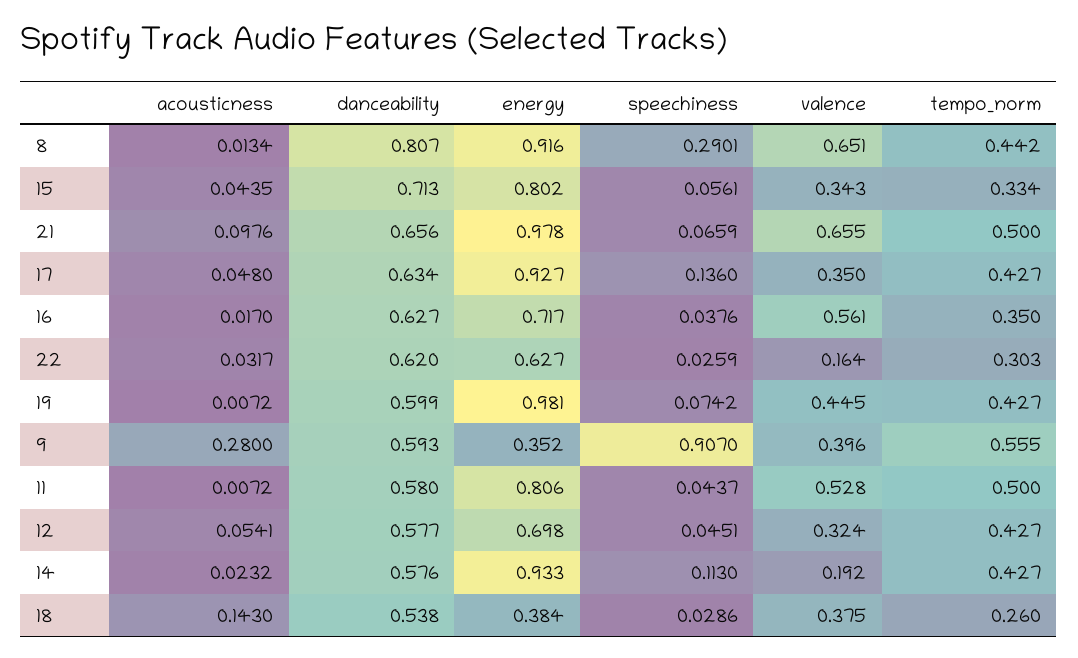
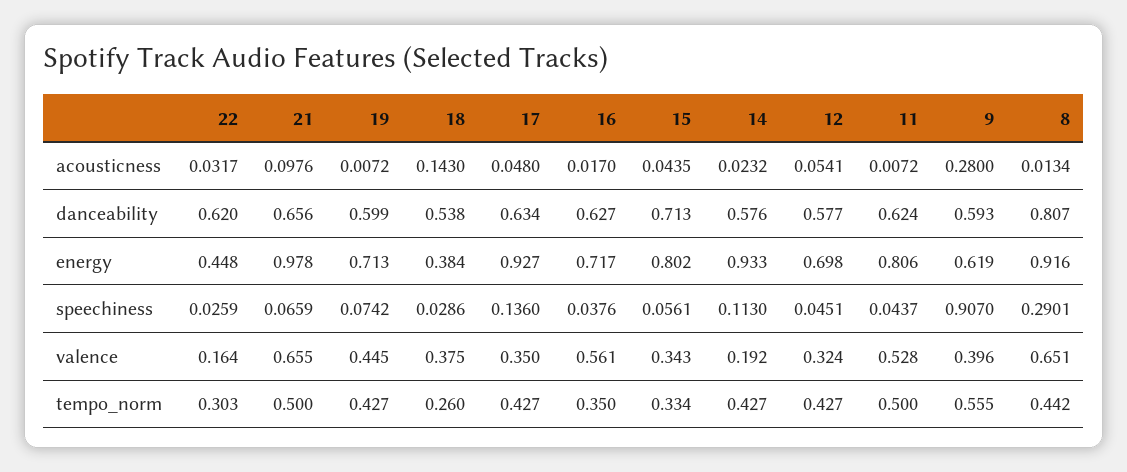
  {
    "acousticness": {
      "8": 0.0134,
      "15": 0.0435,
      "21": 0.0976,
      "17": 0.048,
      "16": 0.017,
      "22": 0.0317,
      "19": 0.0072,
      "9": 0.28,
      "11": 0.0072,
      "12": 0.0541,
      "14": 0.0232,
      "18": 0.143
    },
    "danceability": {
      "8": 0.807,
      "15": 0.713,
      "21": 0.656,
      "17": 0.634,
      "16": 0.627,
      "22": 0.62,
      "19": 0.599,
      "9": 0.593,
-     "11": 0.58,
+     "11": 0.624,
      "12": 0.577,
      "14": 0.576,
      "18": 0.538
    },
    "energy": {
      "8": 0.916,
      "15": 0.802,
      "21": 0.978,
      "17": 0.927,
      "16": 0.717,
-     "22": 0.627,
+     "22": 0.448,
-     "19": 0.981,
+     "19": 0.713,
-     "9": 0.352,
+     "9": 0.619,
      "11": 0.806,
      "12": 0.698,
      "14": 0.933,
      "18": 0.384
    },
    "speechiness": {
      "8": 0.2901,
      "15": 0.0561,
      "21": 0.0659,
      "17": 0.136,
      "16": 0.0376,
      "22": 0.0259,
      "19": 0.0742,
      "9": 0.907,
      "11": 0.0437,
      "12": 0.0451,
      "14": 0.113,
      "18": 0.0286
    },
    "valence": {
      "8": 0.651,
      "15": 0.343,
      "21": 0.655,
      "17": 0.35,
      "16": 0.561,
      "22": 0.164,
      "19": 0.445,
      "9": 0.396,
      "11": 0.528,
      "12": 0.324,
      "14": 0.192,
      "18": 0.375
    },
    "tempo_norm": {
      "8": 0.442,
      "15": 0.334,
      "21": 0.5,
      "17": 0.427,
      "16": 0.35,
      "22": 0.303,
      "19": 0.427,
      "9": 0.555,
      "11": 0.5,
      "12": 0.427,
      "14": 0.427,
      "18": 0.26
    }
  }

